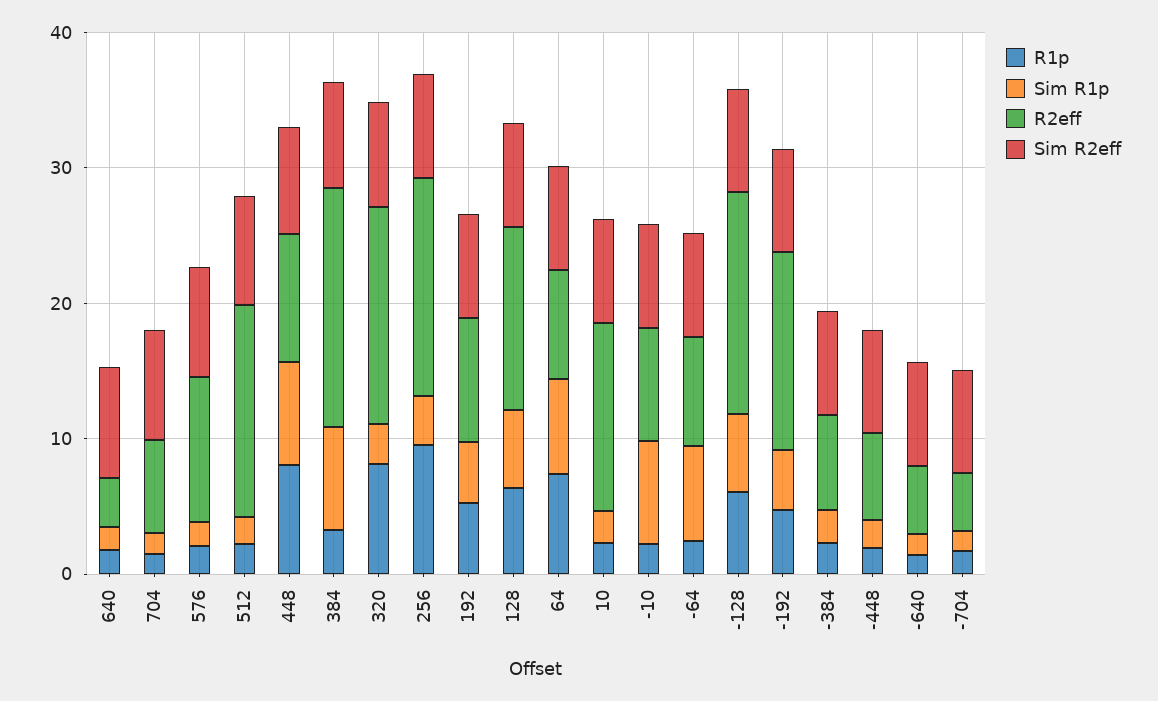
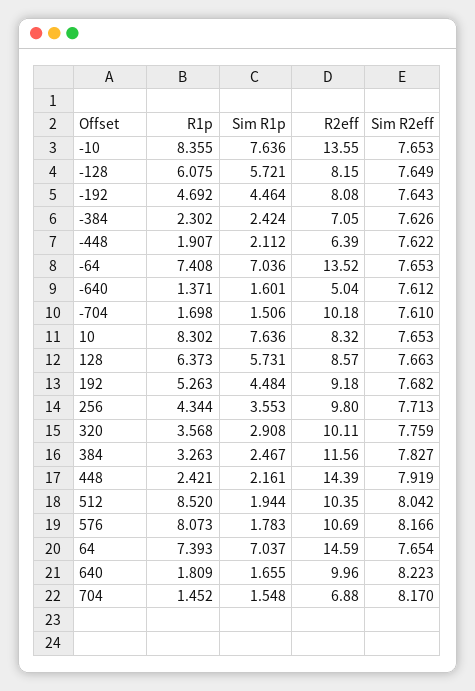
  {
    "R1p": {
      "640": 1.809,
      "704": 1.452,
-     "576": 2,
+     "576": 8.073,
-     "512": 2,
+     "512": 8.52,
-     "448": 8,
+     "448": 2.421,
      "384": 3.263,
-     "320": 8,
+     "320": 3.568,
-     "256": 10,
+     "256": 4.344,
      "192": 5.263,
      "128": 6.373,
      "64": 7.393,
-     "10": 2,
+     "10": 8.302,
-     "-10": 2,
+     "-10": 8.355,
-     "-64": 2,
+     "-64": 7.408,
      "-128": 6.075,
      "-192": 4.692,
      "-384": 2.302,
      "-448": 1.907,
      "-640": 1.371,
      "-704": 1.698
    },
    "Sim R1p": {
      "640": 1.655,
      "704": 1.548,
      "576": 1.783,
      "512": 1.944,
-     "448": 8,
+     "448": 2.161,
-     "384": 8,
+     "384": 2.467,
      "320": 2.908,
      "256": 3.553,
      "192": 4.484,
      "128": 5.731,
      "64": 7.037,
-     "10": 2,
+     "10": 7.636,
      "-10": 7.636,
      "-64": 7.036,
      "-128": 5.721,
      "-192": 4.464,
      "-384": 2.424,
      "-448": 2.112,
      "-640": 1.601,
      "-704": 1.506
    },
    "R2eff": {
-     "640": 4,
+     "640": 9.96,
      "704": 6.88,
      "576": 10.69,
-     "512": 16,
+     "512": 10.35,
-     "448": 10,
+     "448": 14.39,
-     "384": 18,
+     "384": 11.56,
-     "320": 16,
+     "320": 10.11,
-     "256": 16,
+     "256": 9.8,
      "192": 9.18,
-     "128": 14,
+     "128": 8.57,
-     "64": 8,
+     "64": 14.59,
-     "10": 14,
+     "10": 8.32,
-     "-10": 8,
+     "-10": 13.55,
-     "-64": 8,
+     "-64": 13.52,
-     "-128": 16,
+     "-128": 8.15,
-     "-192": 14,
+     "-192": 8.08,
      "-384": 7.05,
      "-448": 6.39,
      "-640": 5.04,
-     "-704": 4
+     "-704": 10.18
    },
    "Sim R2eff": {
      "640": 8.223,
      "704": 8.17,
      "576": 8.166,
      "512": 8.042,
      "448": 7.919,
      "384": 7.827,
      "320": 7.759,
      "256": 7.713,
      "192": 7.682,
      "128": 7.663,
      "64": 7.654,
      "10": 7.653,
      "-10": 7.653,
      "-64": 7.653,
      "-128": 7.649,
      "-192": 7.643,
      "-384": 7.626,
      "-448": 7.622,
      "-640": 7.612,
      "-704": 7.61
    }
  }

